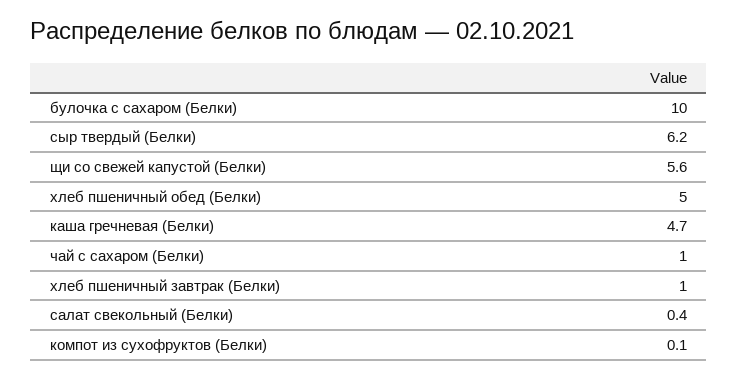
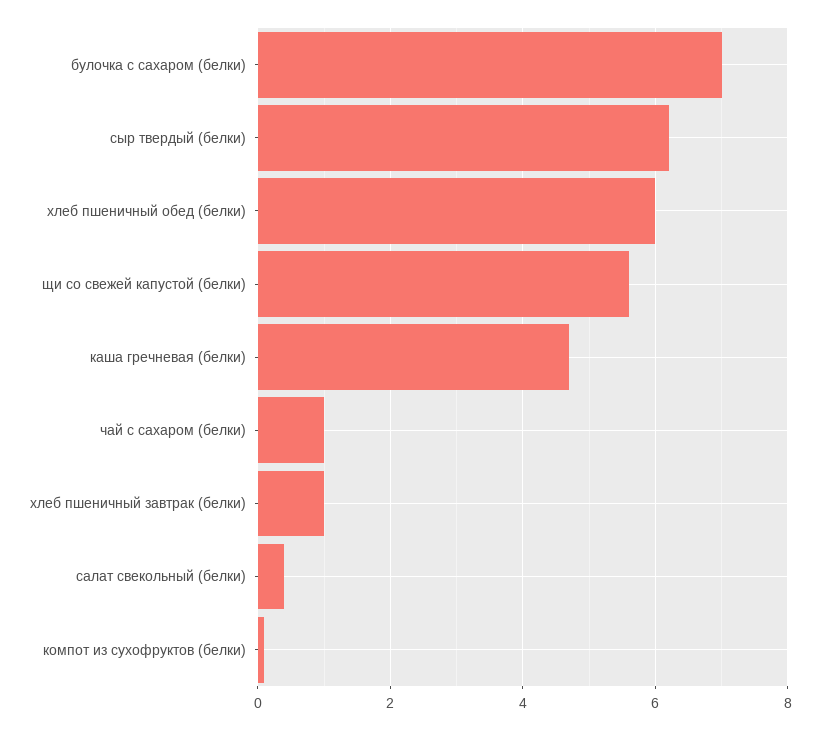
  {
-   "булочка с сахаром (Белки)": 10,
+   "булочка с сахаром (Белки)": 7,
    "сыр твердый (Белки)": 6.2,
    "щи со свежей капустой (Белки)": 5.6,
-   "хлеб пшеничный обед (Белки)": 5,
+   "хлеб пшеничный обед (Белки)": 6,
    "каша гречневая (Белки)": 4.7,
    "чай с сахаром (Белки)": 1,
    "хлеб пшеничный завтрак (Белки)": 1,
    "салат свекольный (Белки)": 0.4,
    "компот из сухофруктов (Белки)": 0.1
  }

